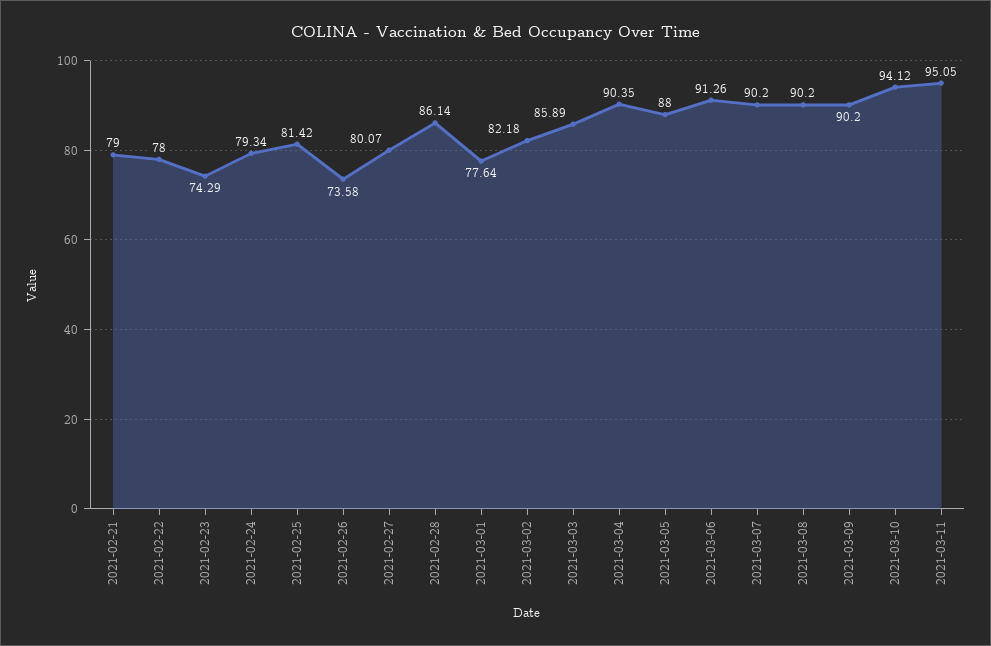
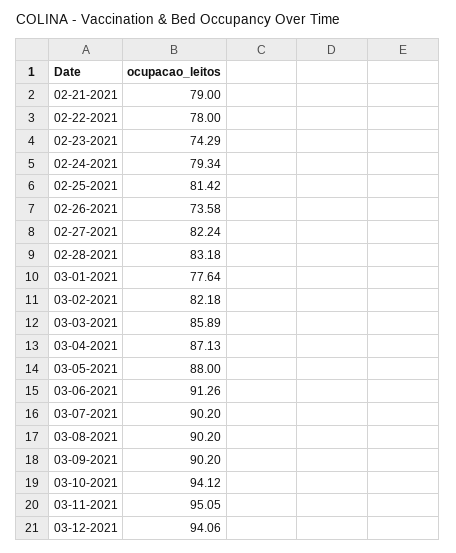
  {
    "2021-02-21": 79,
    "2021-02-22": 78,
    "2021-02-23": 74.29,
    "2021-02-24": 79.34,
    "2021-02-25": 81.42,
    "2021-02-26": 73.58,
-   "2021-02-27": 80.07,
+   "2021-02-27": 82.24,
-   "2021-02-28": 86.14,
+   "2021-02-28": 83.18,
    "2021-03-01": 77.64,
    "2021-03-02": 82.18,
    "2021-03-03": 85.89,
-   "2021-03-04": 90.35,
+   "2021-03-04": 87.13,
    "2021-03-05": 88,
    "2021-03-06": 91.26,
    "2021-03-07": 90.2,
    "2021-03-08": 90.2,
    "2021-03-09": 90.2,
    "2021-03-10": 94.12,
-   "2021-03-11": 95.05
+   "2021-03-11": 95.05,
+   "03-12-2021": 94.06
  }

